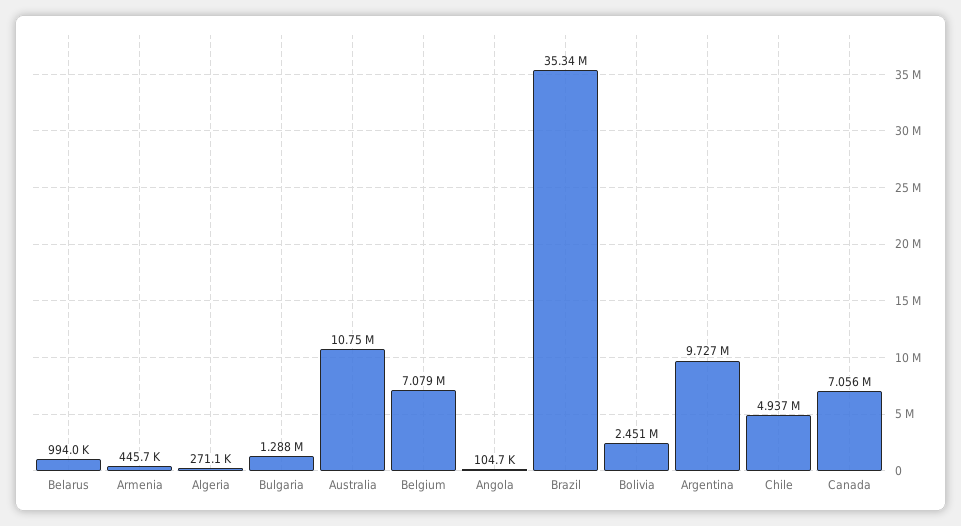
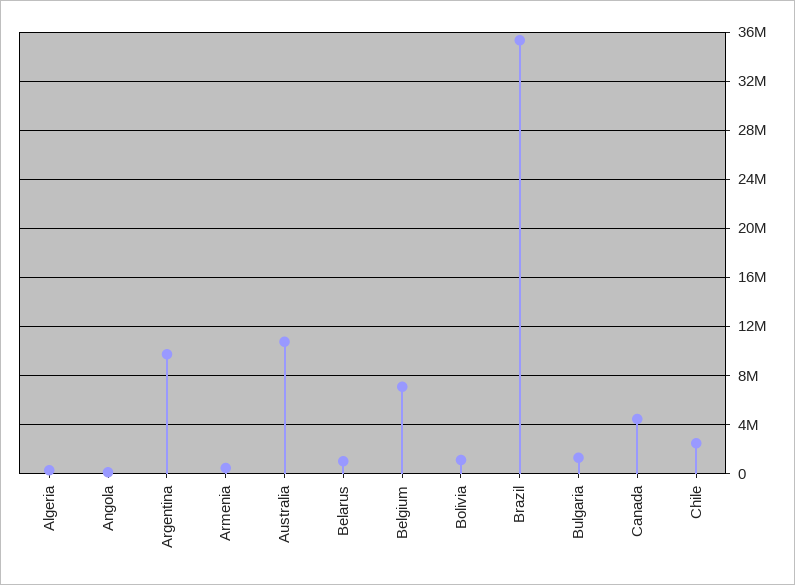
  {
    "Belarus": 994000,
    "Armenia": 445700,
    "Algeria": 271100,
    "Bulgaria": 1288000,
    "Australia": 10750000,
    "Belgium": 7079000,
    "Angola": 104700,
    "Brazil": 35340000,
-   "Bolivia": 2451000,
+   "Bolivia": 1000000,
    "Argentina": 9727000,
-   "Chile": 4937000,
+   "Chile": 2500000,
-   "Canada": 7056000
+   "Canada": 4500000
  }

